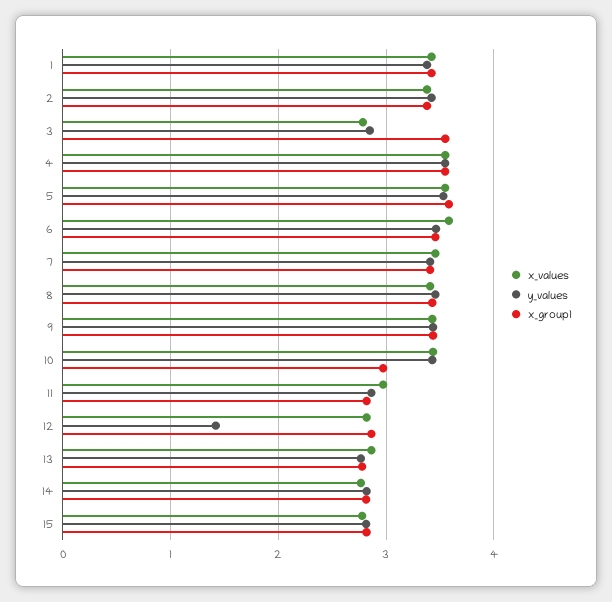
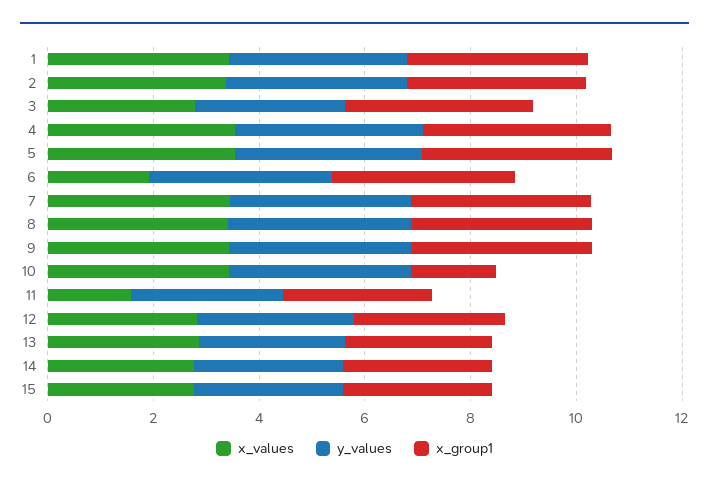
  {
    "x_values": {
      "1": 3.4,
      "2": 3.4,
      "3": 2.8,
      "4": 3.6,
      "5": 3.5,
-     "6": 3.6,
+     "6": 2,
      "7": 3.5,
      "8": 3.4,
      "9": 3.4,
      "10": 3.4,
-     "11": 3,
+     "11": 1.5,
      "12": 2.8,
      "13": 2.9,
      "14": 2.8,
      "15": 2.8
    },
    "y_values": {
      "1": 3.4,
      "2": 3.4,
      "3": 2.8,
      "4": 3.5,
      "5": 3.5,
      "6": 3.5,
      "7": 3.4,
      "8": 3.5,
      "9": 3.4,
      "10": 3.4,
      "11": 2.9,
-     "12": 1.4,
+     "12": 3,
      "13": 2.8,
      "14": 2.8,
      "15": 2.8
    },
    "x_group1": {
      "1": 3.4,
      "2": 3.4,
      "3": 3.6,
      "4": 3.5,
      "5": 3.6,
      "6": 3.5,
      "7": 3.4,
      "8": 3.4,
      "9": 3.4,
-     "10": 3,
+     "10": 1.5,
      "11": 2.8,
      "12": 2.9,
      "13": 2.8,
      "14": 2.8,
      "15": 2.8
    }
  }

